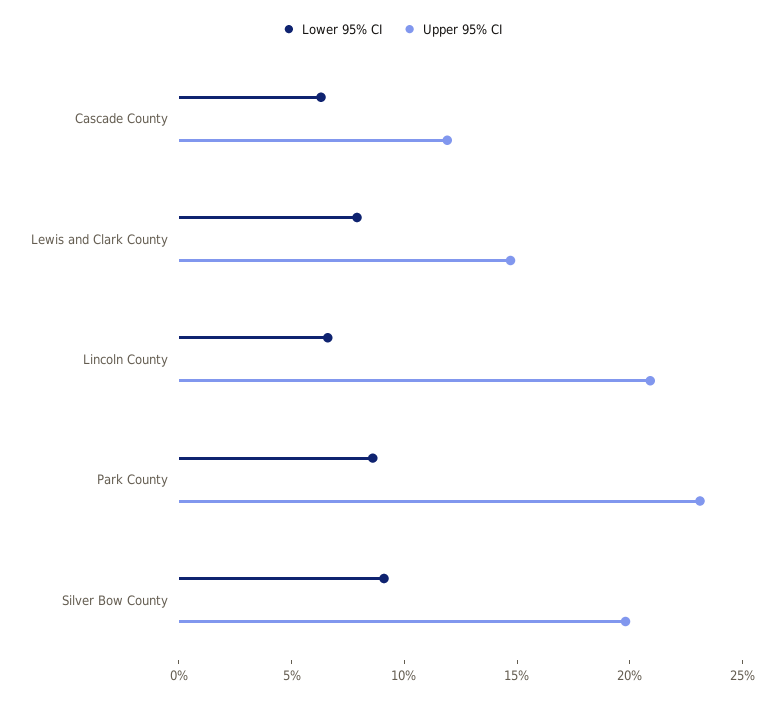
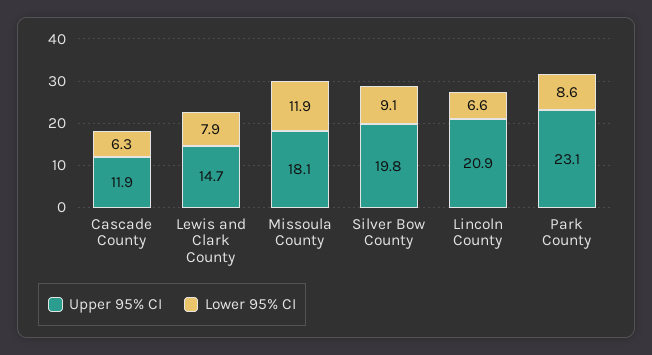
  {
    "Lower 95% CI": {
      "Cascade County": 6.3,
      "Lewis and Clark County": 7.9,
      "Lincoln County": 6.6,
      "Park County": 8.6,
-     "Silver Bow County": 9.1
+     "Silver Bow County": 9.1,
+     "Missoula County": 11.9
    },
    "Upper 95% CI": {
      "Cascade County": 11.9,
      "Lewis and Clark County": 14.7,
      "Lincoln County": 20.9,
      "Park County": 23.1,
-     "Silver Bow County": 19.8
+     "Silver Bow County": 19.8,
+     "Missoula County": 18.1
    }
  }

